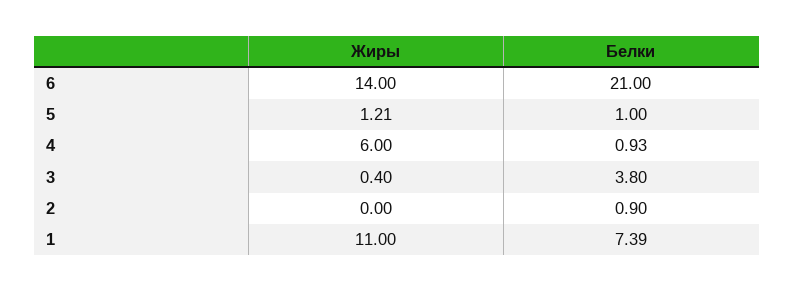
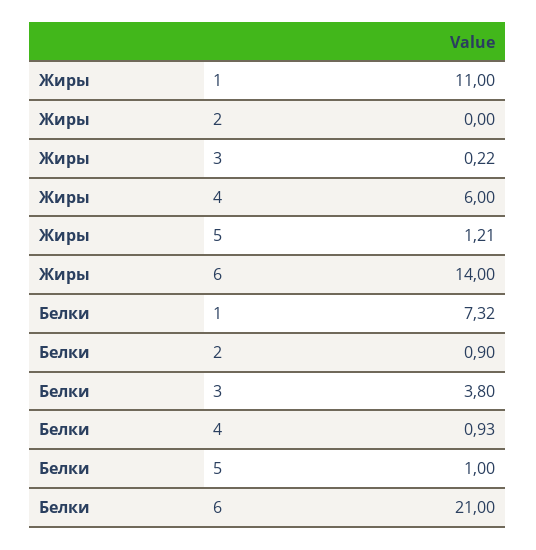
  {
    "Жиры": {
      "6": 14,
      "5": 1.21,
      "4": 6,
-     "3": 0.4,
+     "3": 0.22,
      "2": 0,
      "1": 11
    },
    "Белки": {
      "6": 21,
      "5": 1,
      "4": 0.93,
      "3": 3.8,
      "2": 0.9,
-     "1": 7.39
+     "1": 7.32
    }
  }

